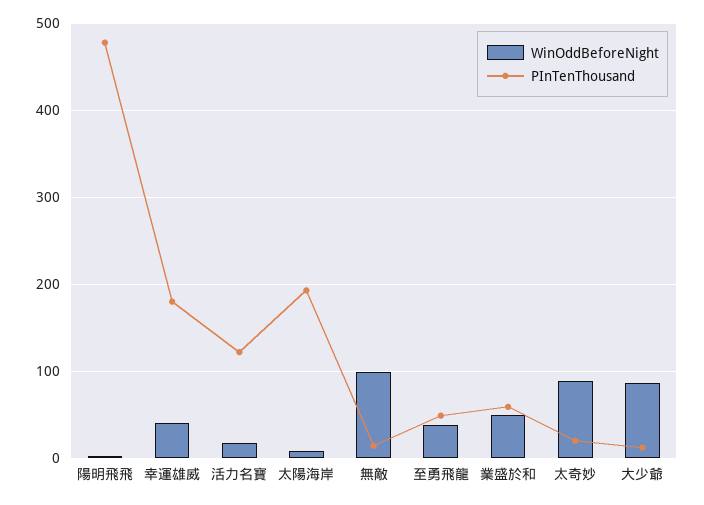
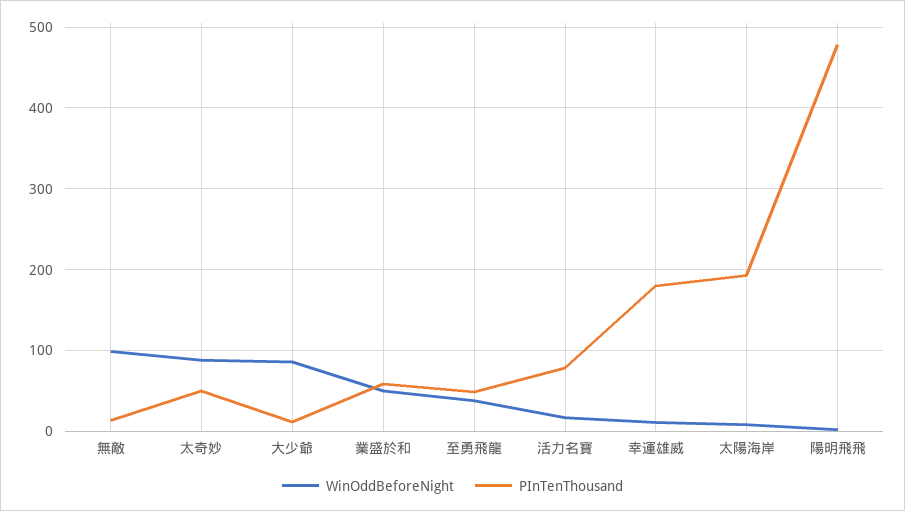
  {
    "WinOddBeforeNight": {
      "陽明飛飛": 0,
-     "幸運雄威": 40,
+     "幸運雄威": 10,
      "活力名寶": 20,
      "太陽海岸": 10,
      "無敵": 100,
      "至勇飛龍": 40,
      "業盛於和": 50,
      "太奇妙": 90,
      "大少爺": 90
    },
    "PInTenThousand": {
      "陽明飛飛": 480,
      "幸運雄威": 180,
-     "活力名寶": 120,
+     "活力名寶": 80,
      "太陽海岸": 190,
      "無敵": 10,
      "至勇飛龍": 50,
      "業盛於和": 60,
-     "太奇妙": 20,
+     "太奇妙": 50,
      "大少爺": 10
    }
  }

